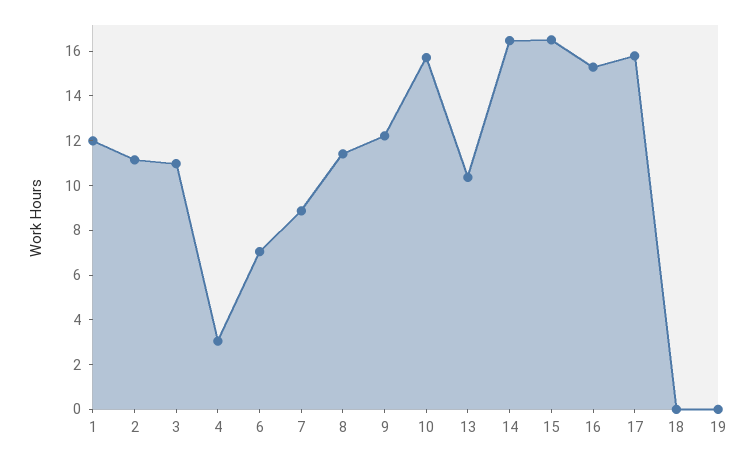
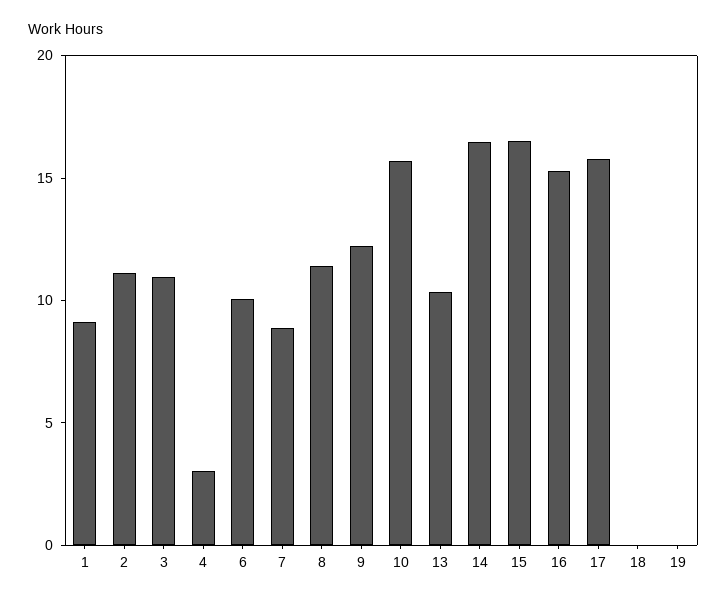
  {
-   "1": 12,
+   "1": 9,
    "2": 11,
    "3": 11,
    "4": 3,
-   "6": 7,
+   "6": 10,
    "7": 9,
    "8": 11.5,
    "9": 12,
    "10": 15.5,
    "13": 10.5,
    "14": 16.5,
    "15": 16.5,
    "16": 15.5,
    "17": 16,
    "18": 0,
    "19": 0
  }

